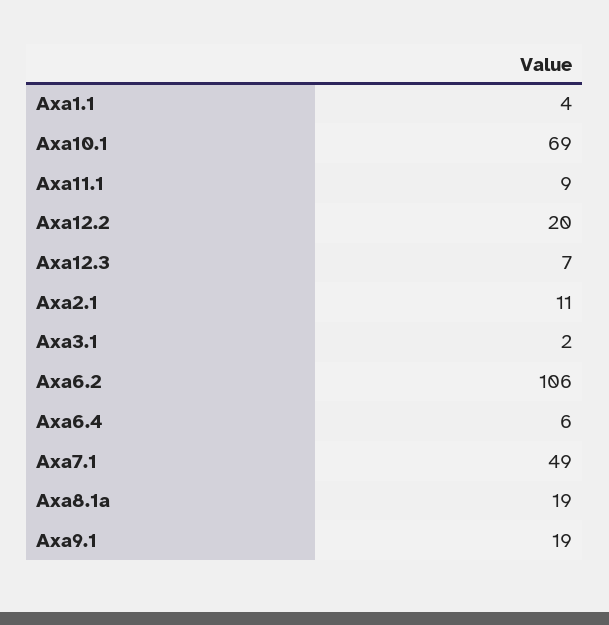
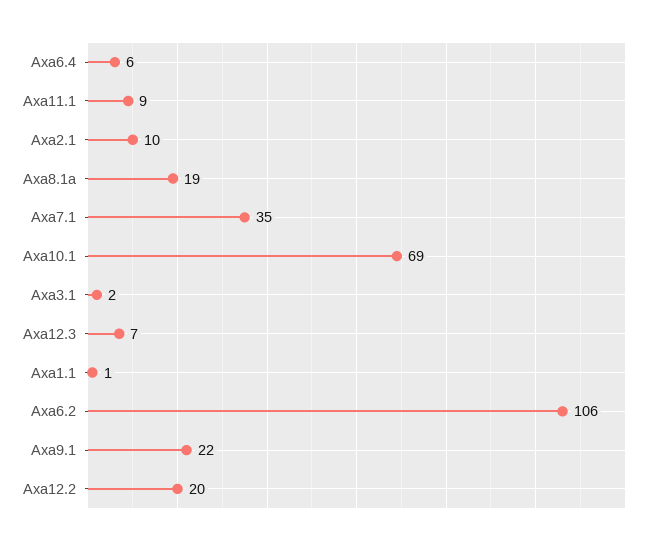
  {
-   "Axa1.1": 4,
+   "Axa1.1": 1,
    "Axa10.1": 69,
    "Axa11.1": 9,
    "Axa12.2": 20,
    "Axa12.3": 7,
-   "Axa2.1": 11,
+   "Axa2.1": 10,
    "Axa3.1": 2,
    "Axa6.2": 106,
    "Axa6.4": 6,
-   "Axa7.1": 49,
+   "Axa7.1": 35,
    "Axa8.1a": 19,
-   "Axa9.1": 19
+   "Axa9.1": 22
  }

